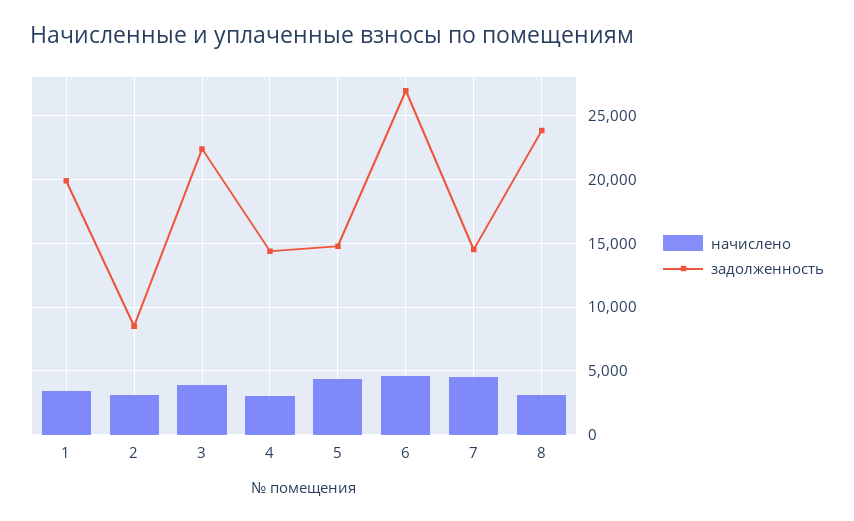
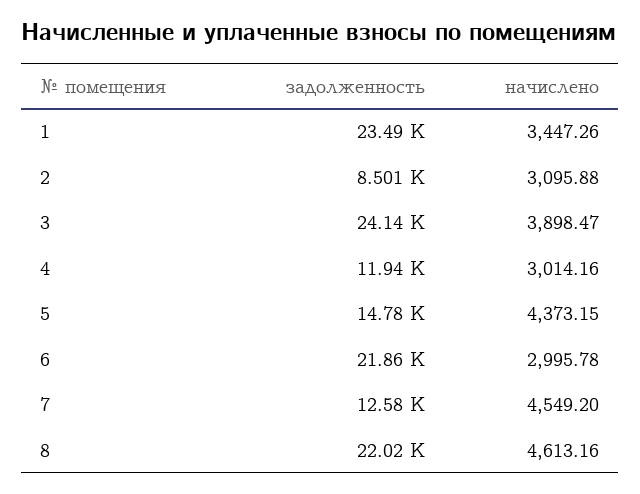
  {
    "начислено": {
      "1": 3447.26,
      "2": 3095.88,
      "3": 3898.47,
      "4": 3014.16,
      "5": 4373.15,
-     "6": 4500,
+     "6": 2995.78,
      "7": 4549.2,
-     "8": 3000
+     "8": 4613.16
    },
    "задолженность": {
-     "1": 20000,
+     "1": 23490,
      "2": 8501,
-     "3": 22500,
+     "3": 24140,
-     "4": 14500,
+     "4": 11940,
      "5": 14780,
-     "6": 27000,
+     "6": 21860,
-     "7": 14500,
+     "7": 12580,
-     "8": 24000
+     "8": 22020
    }
  }

